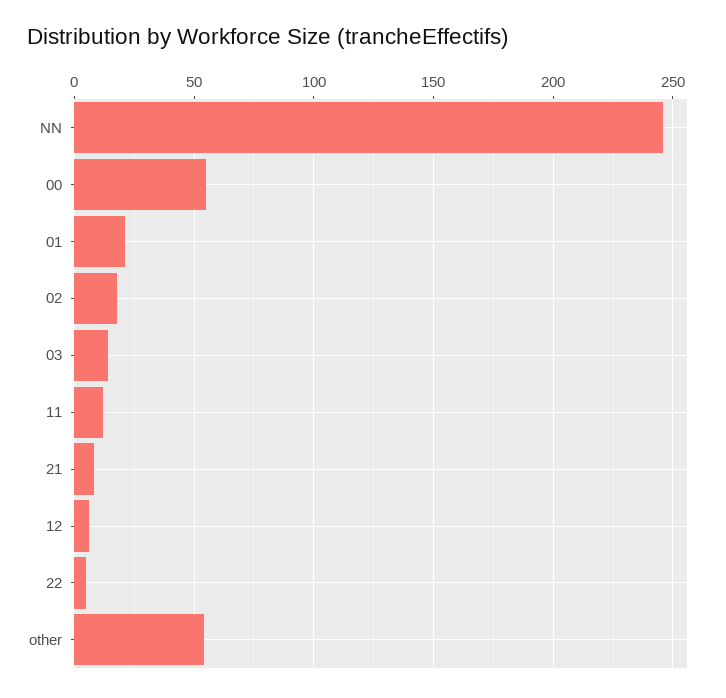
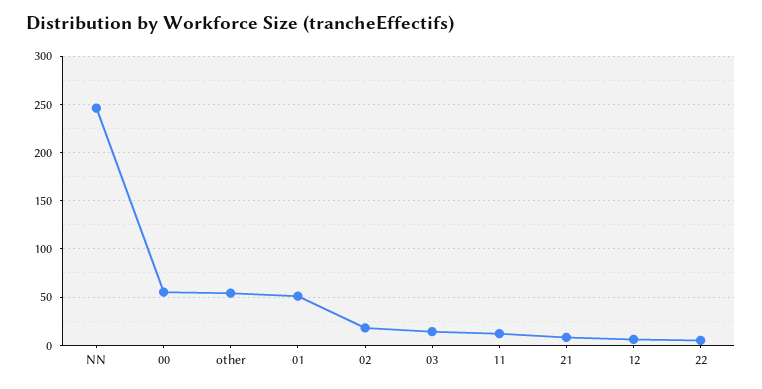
  {
    "NN": 245,
    "00": 55,
-   "01": 20,
+   "01": 50,
    "02": 20,
    "03": 15,
    "11": 10,
    "21": 10,
    "12": 5,
    "22": 5,
    "other": 55
  }

